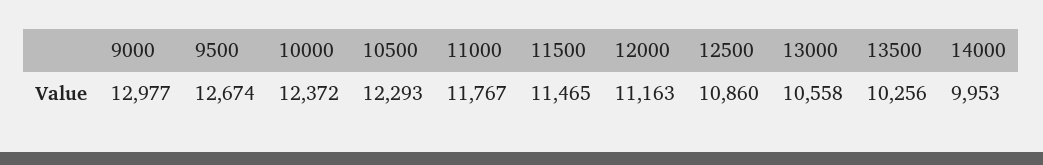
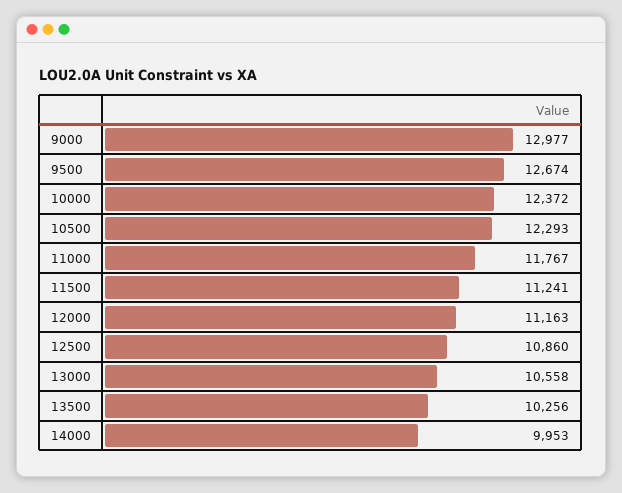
  {
    "9000": 12977,
    "9500": 12674,
    "10000": 12372,
    "10500": 12293,
    "11000": 11767,
-   "11500": 11465,
+   "11500": 11241,
    "12000": 11163,
    "12500": 10860,
    "13000": 10558,
    "13500": 10256,
    "14000": 9953
  }

